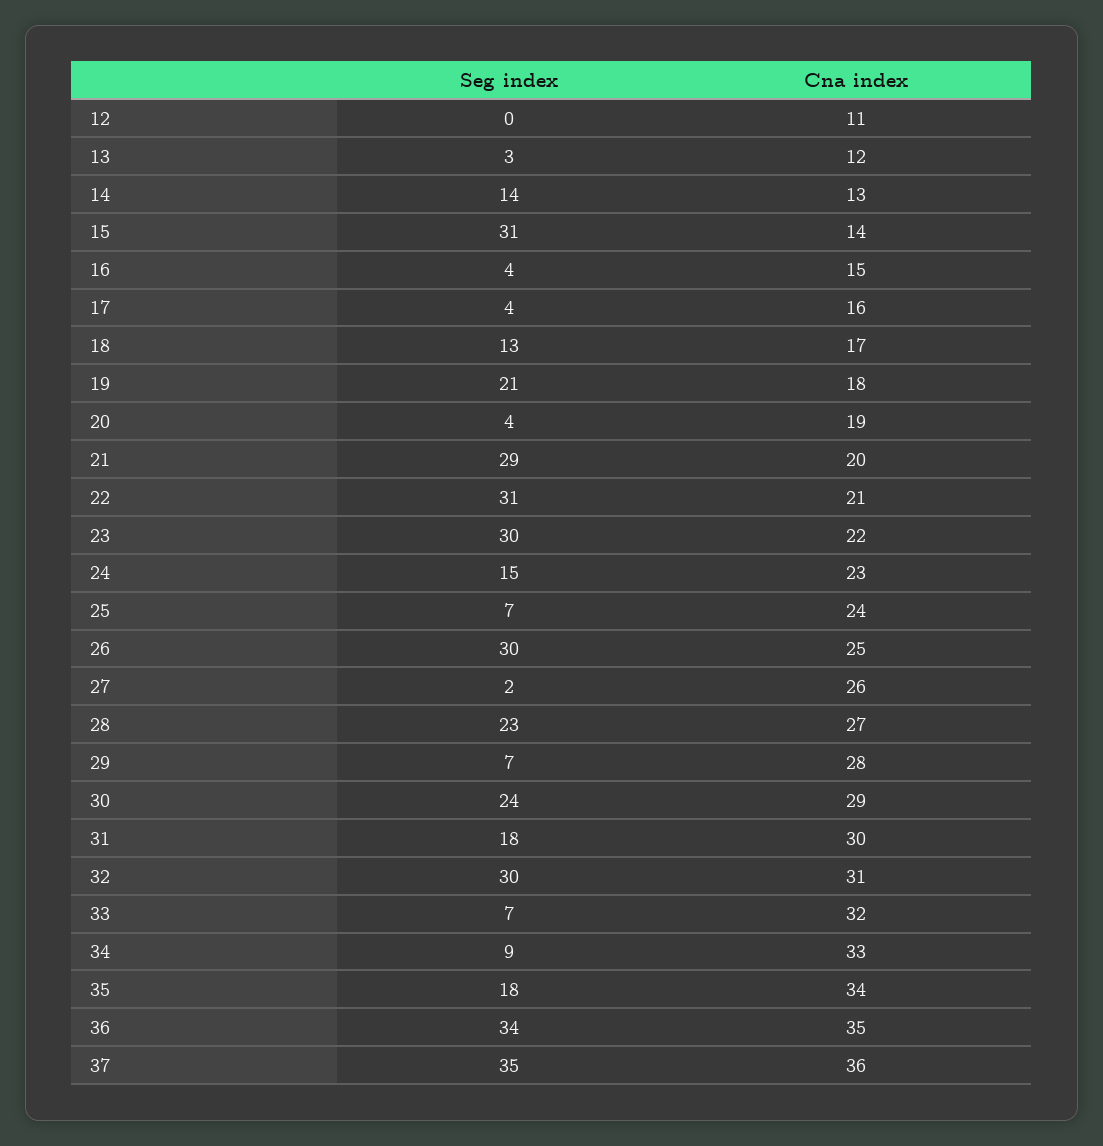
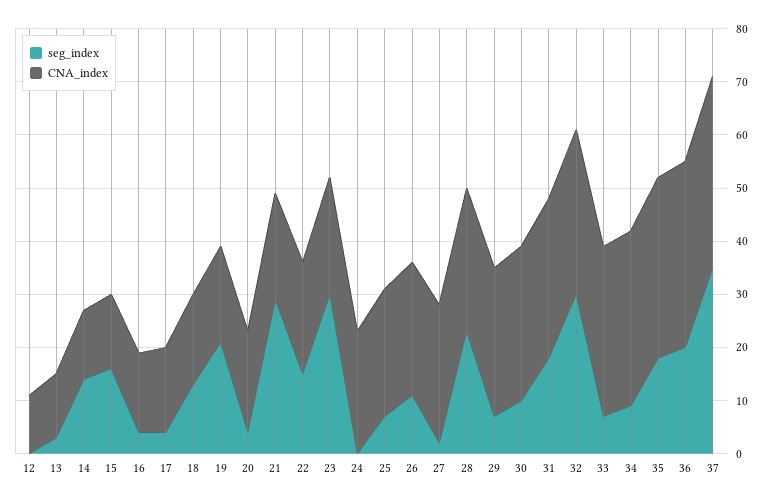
  {
    "Seg index": {
      "12": 0,
      "13": 3,
      "14": 14,
-     "15": 31,
+     "15": 15,
      "16": 4,
      "17": 4,
      "18": 13,
      "19": 21,
      "20": 4,
      "21": 29,
-     "22": 31,
+     "22": 15,
      "23": 30,
-     "24": 15,
+     "24": 0,
      "25": 7,
-     "26": 30,
+     "26": 10,
      "27": 2,
      "28": 23,
      "29": 7,
-     "30": 24,
+     "30": 10,
      "31": 18,
      "32": 30,
      "33": 7,
      "34": 9,
      "35": 18,
-     "36": 34,
+     "36": 20,
      "37": 35
    },
    "Cna index": {
      "12": 11,
      "13": 12,
      "14": 13,
      "15": 14,
      "16": 15,
      "17": 16,
      "18": 17,
      "19": 18,
      "20": 19,
      "21": 20,
      "22": 21,
      "23": 22,
      "24": 23,
      "25": 24,
      "26": 25,
      "27": 26,
      "28": 27,
      "29": 28,
      "30": 29,
      "31": 30,
      "32": 31,
      "33": 32,
      "34": 33,
      "35": 34,
      "36": 35,
      "37": 36
    }
  }

